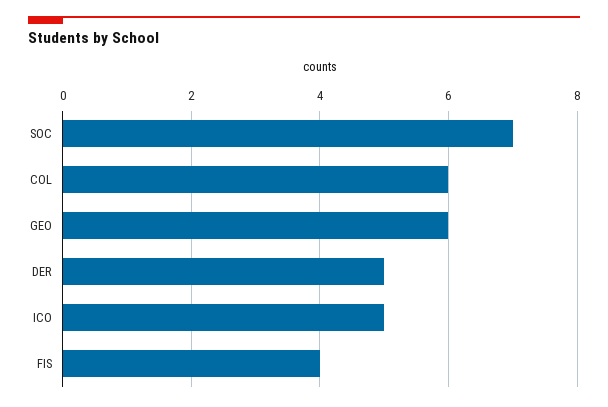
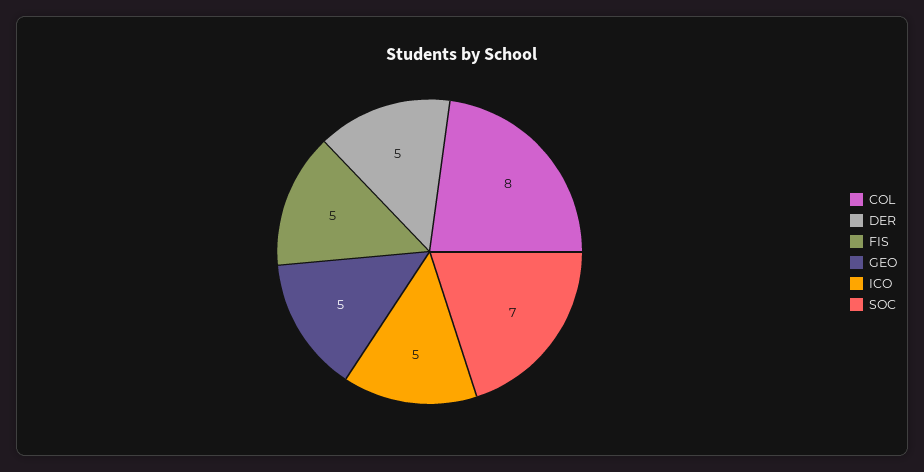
  {
    "SOC": 7,
-   "COL": 6,
+   "COL": 8,
-   "GEO": 6,
+   "GEO": 5,
    "DER": 5,
    "ICO": 5,
-   "FIS": 4
+   "FIS": 5
  }

